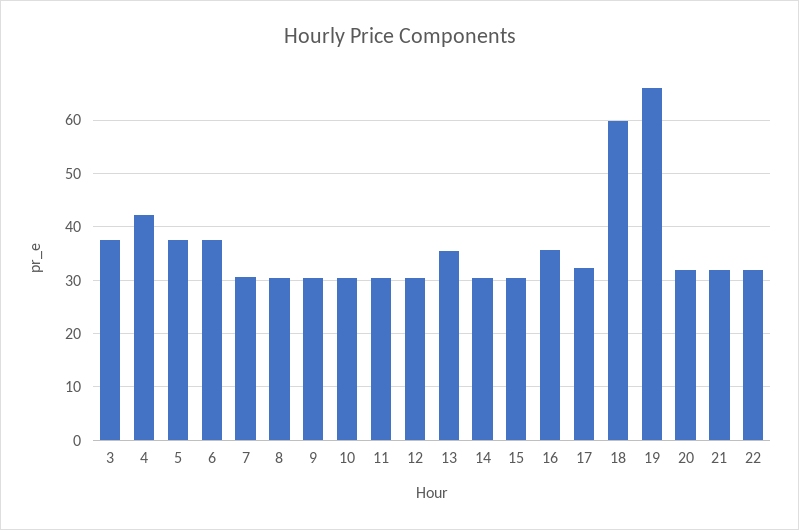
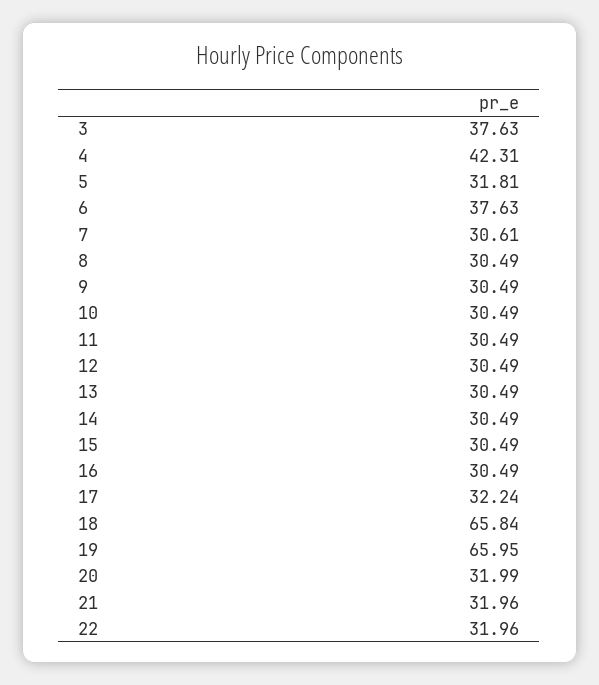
  {
    "3": 37.63,
    "4": 42.31,
-   "5": 38,
+   "5": 31.81,
    "6": 37.63,
    "7": 30.61,
    "8": 30.49,
    "9": 30.49,
    "10": 30.49,
    "11": 30.49,
    "12": 30.49,
-   "13": 36,
+   "13": 30.49,
    "14": 30.49,
    "15": 30.49,
-   "16": 36,
+   "16": 30.49,
    "17": 32.24,
-   "18": 60,
+   "18": 65.84,
    "19": 65.95,
    "20": 31.99,
    "21": 31.96,
    "22": 31.96
  }

